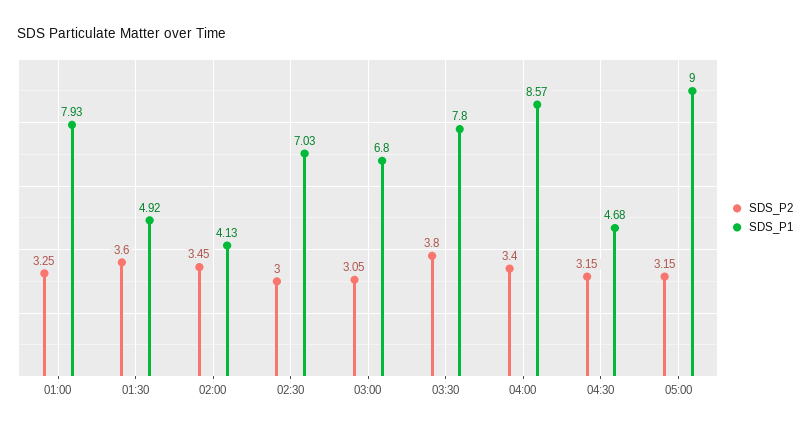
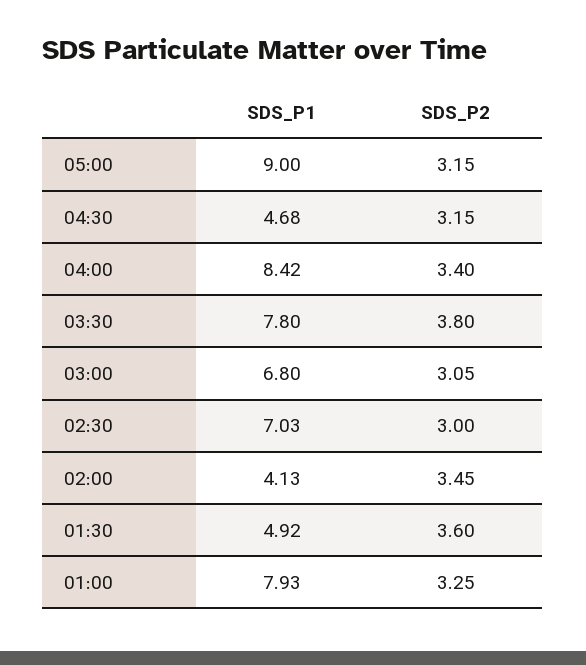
  {
    "SDS_P2": {
      "01:00": 3.25,
      "01:30": 3.6,
      "02:00": 3.45,
      "02:30": 3,
      "03:00": 3.05,
      "03:30": 3.8,
      "04:00": 3.4,
      "04:30": 3.15,
      "05:00": 3.15
    },
    "SDS_P1": {
      "01:00": 7.93,
      "01:30": 4.92,
      "02:00": 4.13,
      "02:30": 7.03,
      "03:00": 6.8,
      "03:30": 7.8,
-     "04:00": 8.57,
+     "04:00": 8.42,
      "04:30": 4.68,
      "05:00": 9
    }
  }

